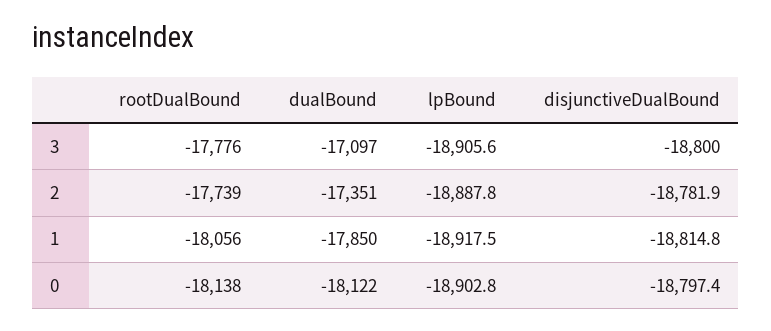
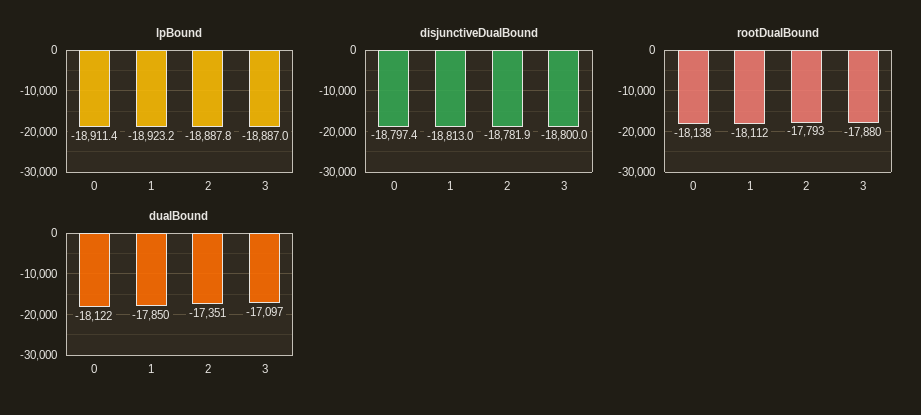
  {
    "rootDualBound": {
-     "3": -17776,
+     "3": -17880,
-     "2": -17739,
+     "2": -17793,
-     "1": -18056,
+     "1": -18112,
      "0": -18138
    },
    "dualBound": {
      "3": -17097,
      "2": -17351,
      "1": -17850,
      "0": -18122
    },
    "lpBound": {
-     "3": -18905.6,
+     "3": -18887,
      "2": -18887.8,
-     "1": -18917.5,
+     "1": -18923.2,
-     "0": -18902.8
+     "0": -18911.4
    },
    "disjunctiveDualBound": {
      "3": -18800,
      "2": -18781.9,
-     "1": -18814.8,
+     "1": -18813,
      "0": -18797.4
    }
  }

